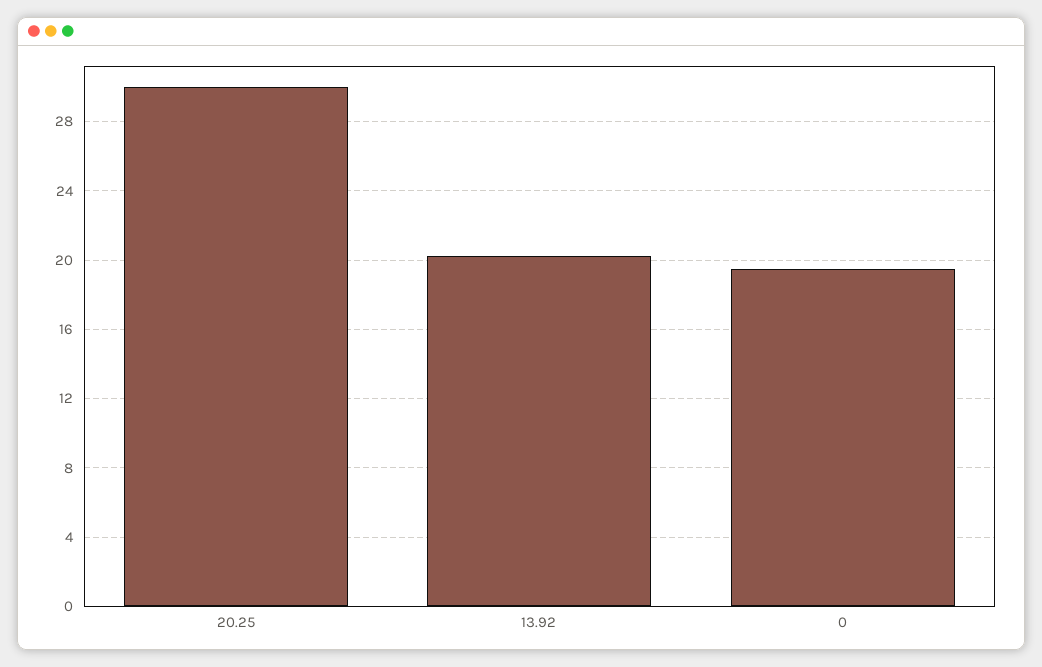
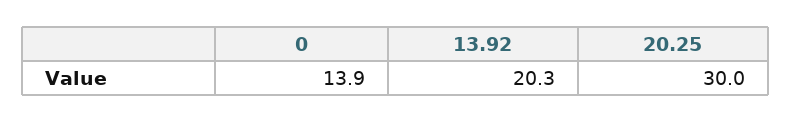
  {
    "20.25": 30,
    "13.92": 20.3,
-   "0": 19.5
+   "0": 13.9
  }

